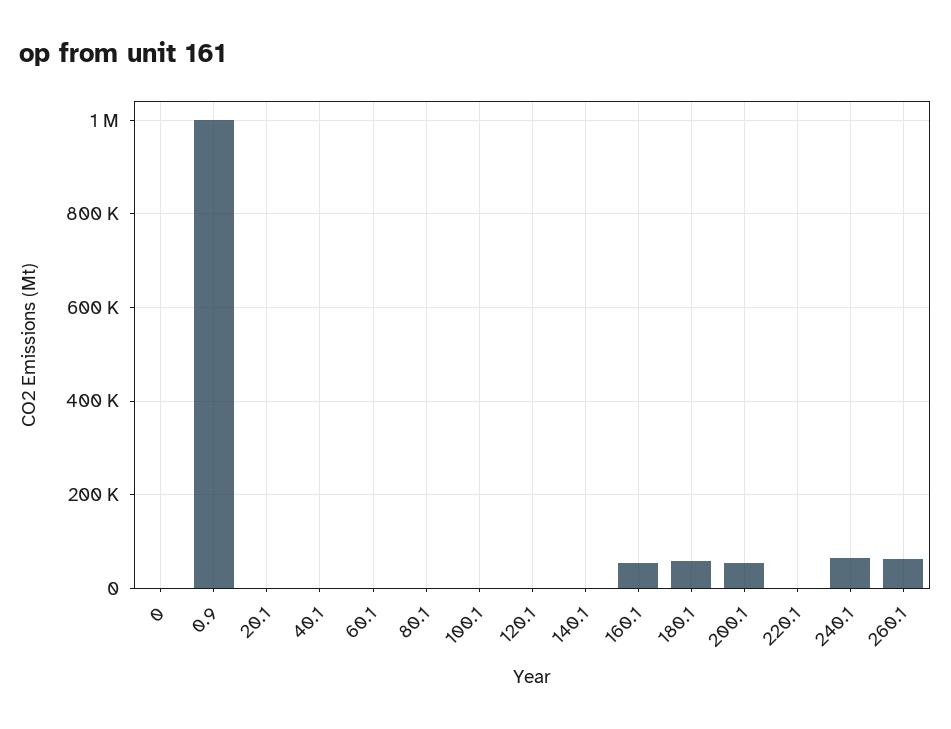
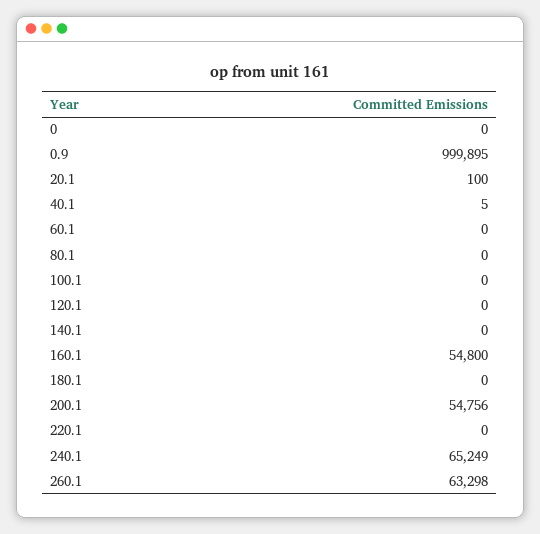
  {
    "0": 0,
    "0.9": 999895,
    "20.1": 100,
    "40.1": 5,
    "60.1": 0,
    "80.1": 0,
    "100.1": 0,
    "120.1": 0,
    "140.1": 0,
    "160.1": 54800,
-   "180.1": 60000,
+   "180.1": 0,
    "200.1": 54756,
    "220.1": 0,
    "240.1": 65249,
    "260.1": 63298
  }

